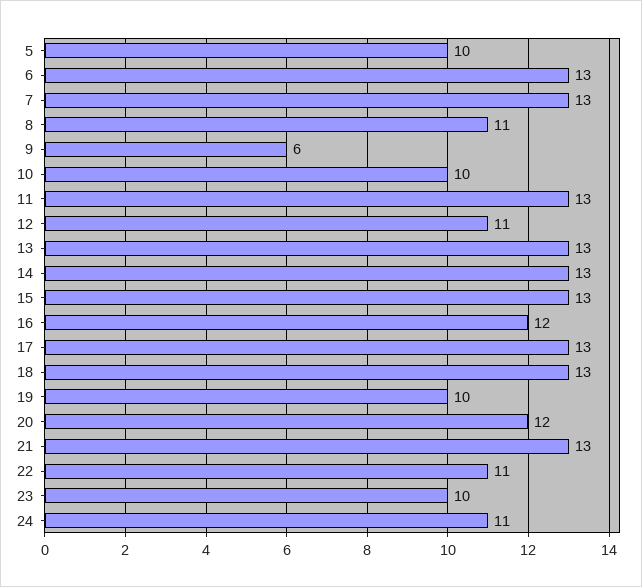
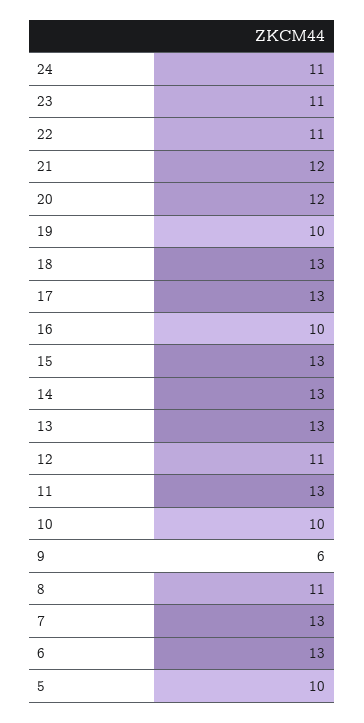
  {
    "5": 10,
    "6": 13,
    "7": 13,
    "8": 11,
    "9": 6,
    "10": 10,
    "11": 13,
    "12": 11,
    "13": 13,
    "14": 13,
    "15": 13,
-   "16": 12,
+   "16": 10,
    "17": 13,
    "18": 13,
    "19": 10,
    "20": 12,
-   "21": 13,
+   "21": 12,
    "22": 11,
-   "23": 10,
+   "23": 11,
    "24": 11
  }

